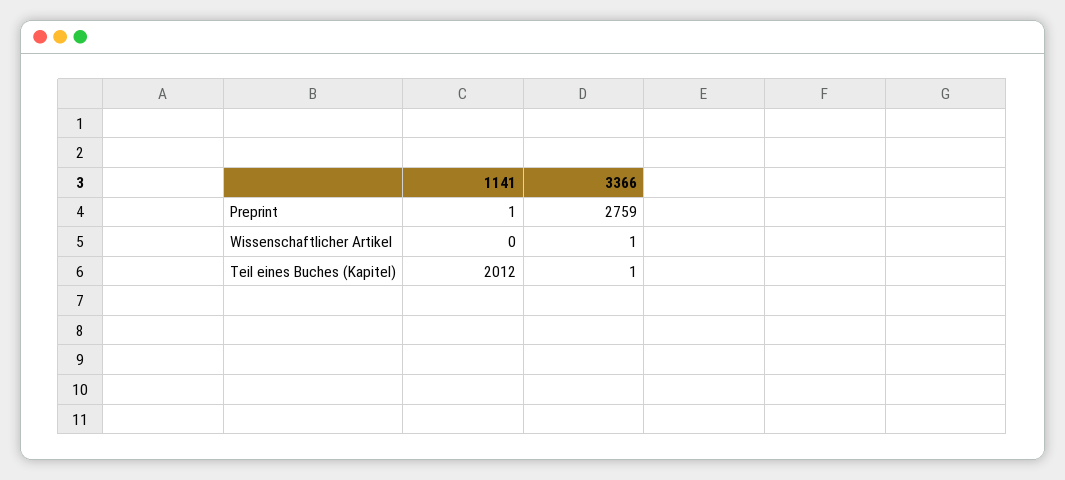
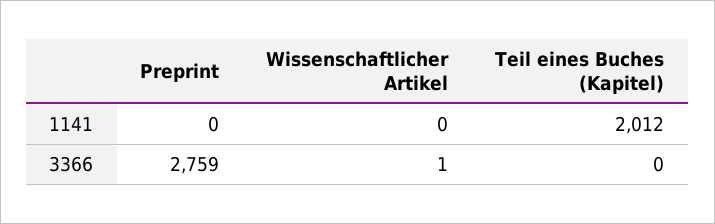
  {
    "1141": {
-     "Preprint": 1,
+     "Preprint": 0,
      "Wissenschaftlicher Artikel": 0,
      "Teil eines Buches (Kapitel)": 2012
    },
    "3366": {
      "Preprint": 2759,
      "Wissenschaftlicher Artikel": 1,
-     "Teil eines Buches (Kapitel)": 1
+     "Teil eines Buches (Kapitel)": 0
    }
  }

